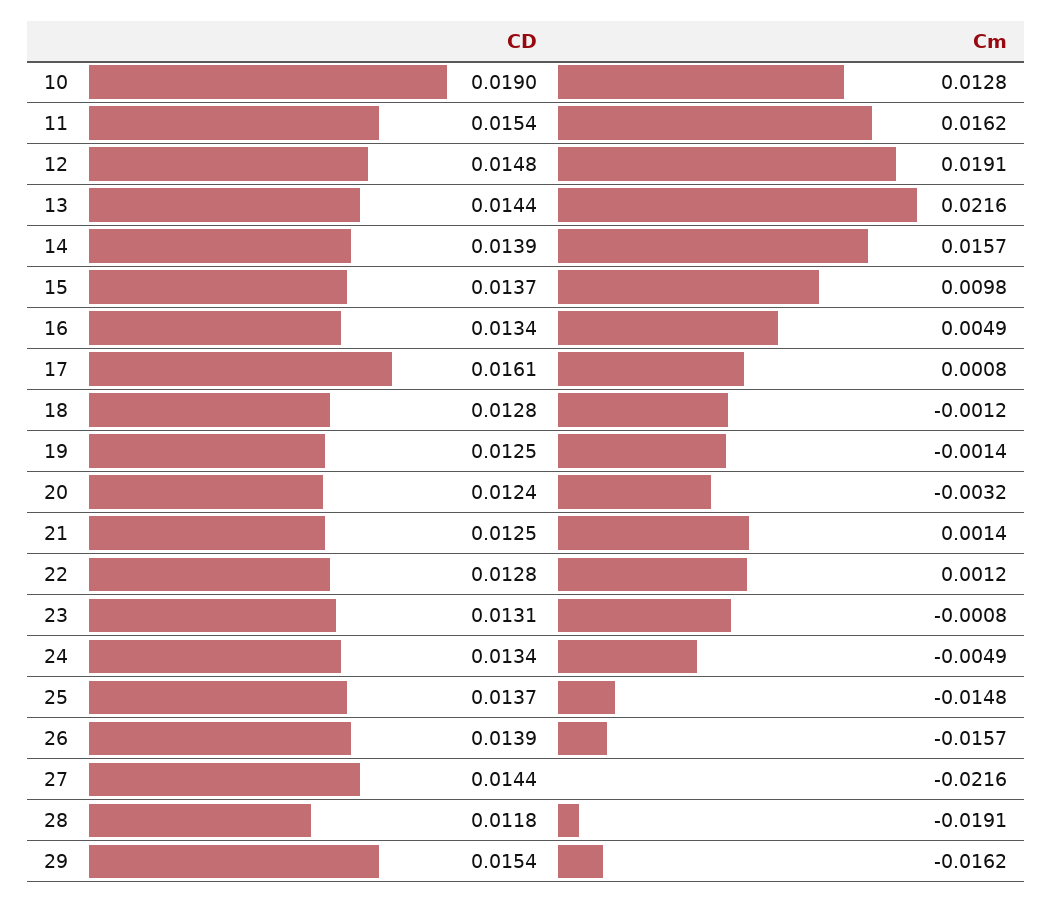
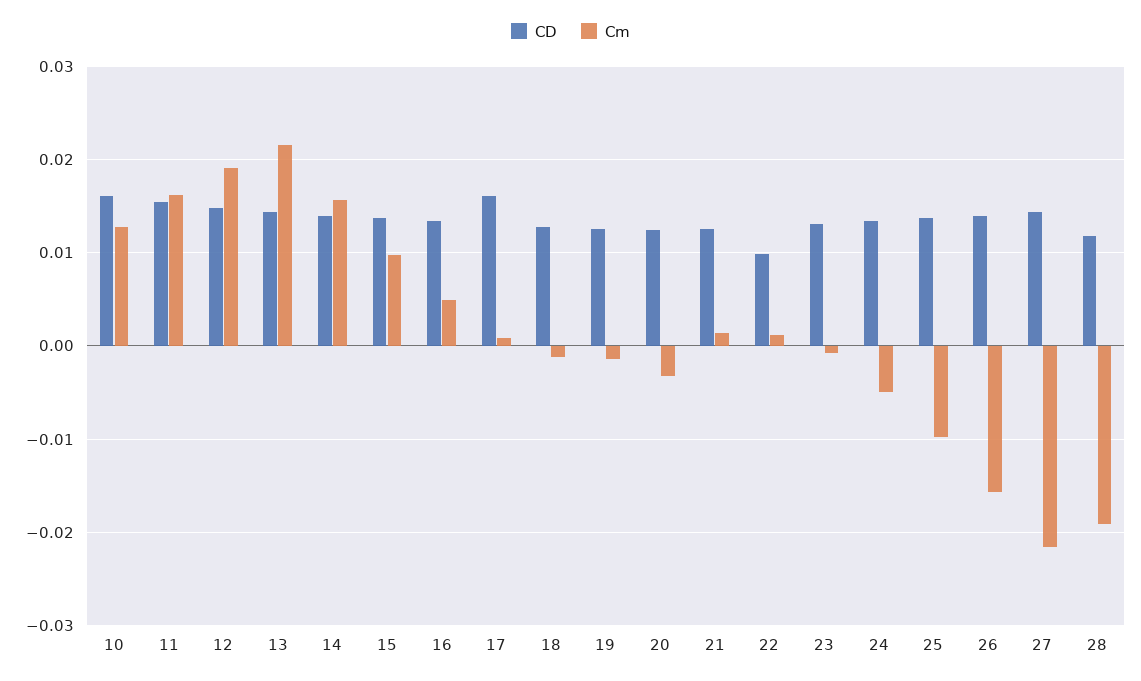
  {
    "CD": {
-     "10": 0.019,
+     "10": 0.016,
      "11": 0.0154,
      "12": 0.0148,
      "13": 0.0144,
      "14": 0.0139,
      "15": 0.0137,
      "16": 0.0134,
      "17": 0.0161,
      "18": 0.0128,
      "19": 0.0125,
      "20": 0.0124,
      "21": 0.0125,
-     "22": 0.0128,
+     "22": 0.01,
      "23": 0.0131,
      "24": 0.0134,
      "25": 0.0137,
      "26": 0.0139,
      "27": 0.0144,
-     "28": 0.0118,
+     "28": 0.0118
-     "29": 0.0154
    },
    "Cm": {
      "10": 0.0128,
      "11": 0.0162,
      "12": 0.0191,
      "13": 0.0216,
      "14": 0.0157,
      "15": 0.0098,
      "16": 0.0049,
      "17": 0.0008,
      "18": -0.0012,
      "19": -0.0014,
      "20": -0.0032,
      "21": 0.0014,
      "22": 0.0012,
      "23": -0.0008,
      "24": -0.0049,
-     "25": -0.0148,
+     "25": -0.01,
      "26": -0.0157,
      "27": -0.0216,
-     "28": -0.0191,
+     "28": -0.0191
-     "29": -0.0162
    }
  }

